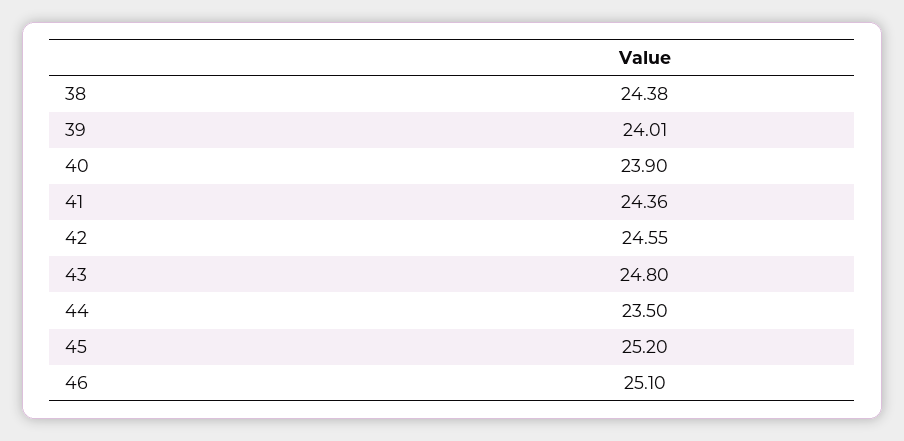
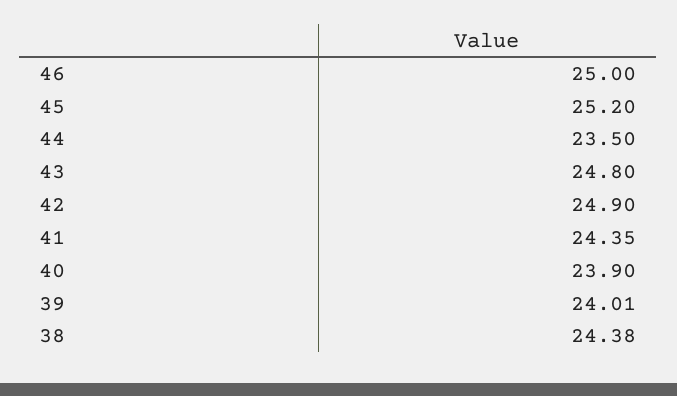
  {
    "38": 24.38,
    "39": 24.01,
    "40": 23.9,
-   "41": 24.36,
+   "41": 24.35,
-   "42": 24.55,
+   "42": 24.9,
    "43": 24.8,
    "44": 23.5,
    "45": 25.2,
-   "46": 25.1
+   "46": 25
  }

